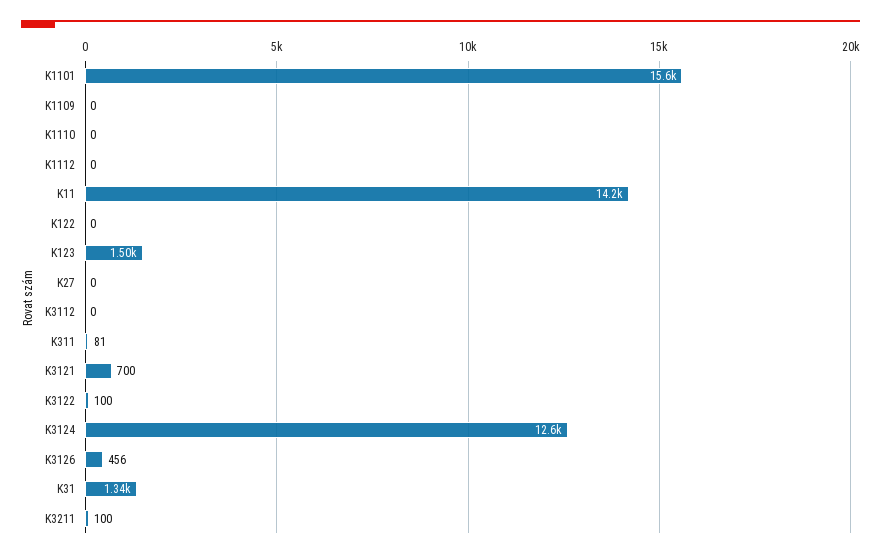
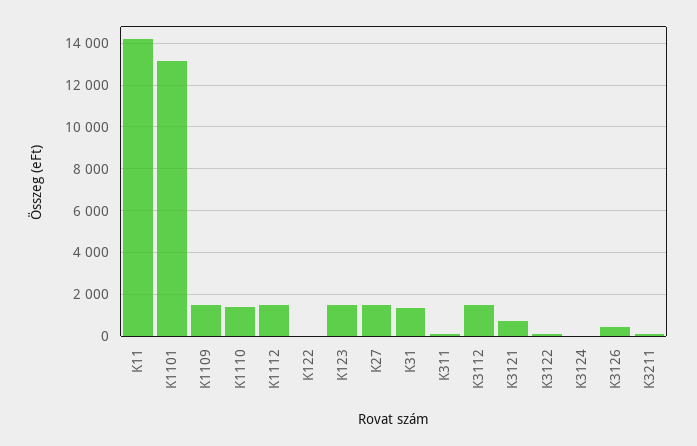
  {
-   "K1101": 15600,
+   "K1101": 13000,
-   "K1109": 0,
+   "K1109": 1500,
-   "K1110": 0,
+   "K1110": 1500,
-   "K1112": 0,
+   "K1112": 1500,
    "K11": 14200,
    "K122": 0,
    "K123": 1500,
-   "K27": 0,
+   "K27": 1500,
-   "K3112": 0,
+   "K3112": 1500,
    "K311": 81,
    "K3121": 700,
    "K3122": 100,
-   "K3124": 12600,
+   "K3124": 0,
    "K3126": 456,
    "K31": 1340,
    "K3211": 100
  }

